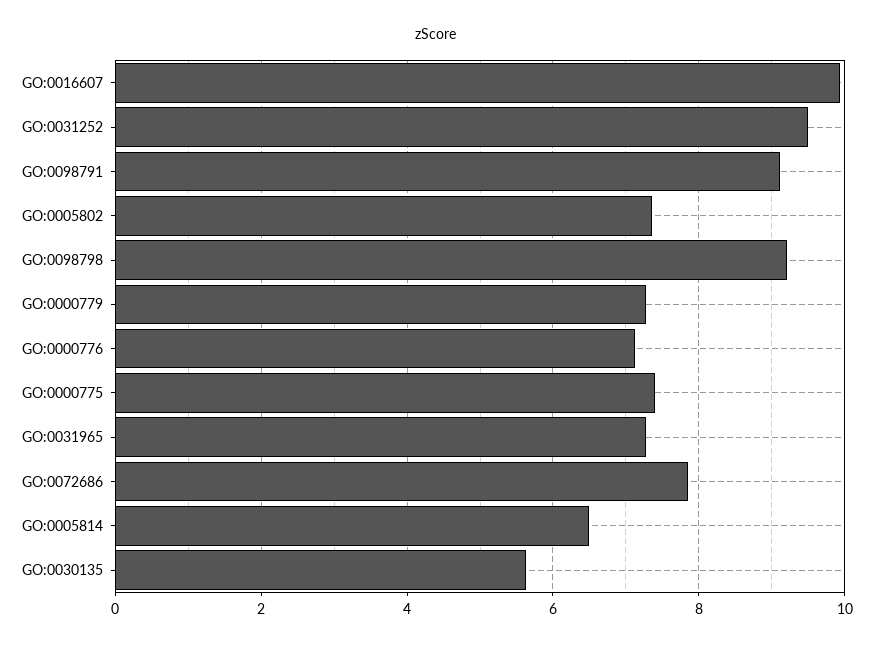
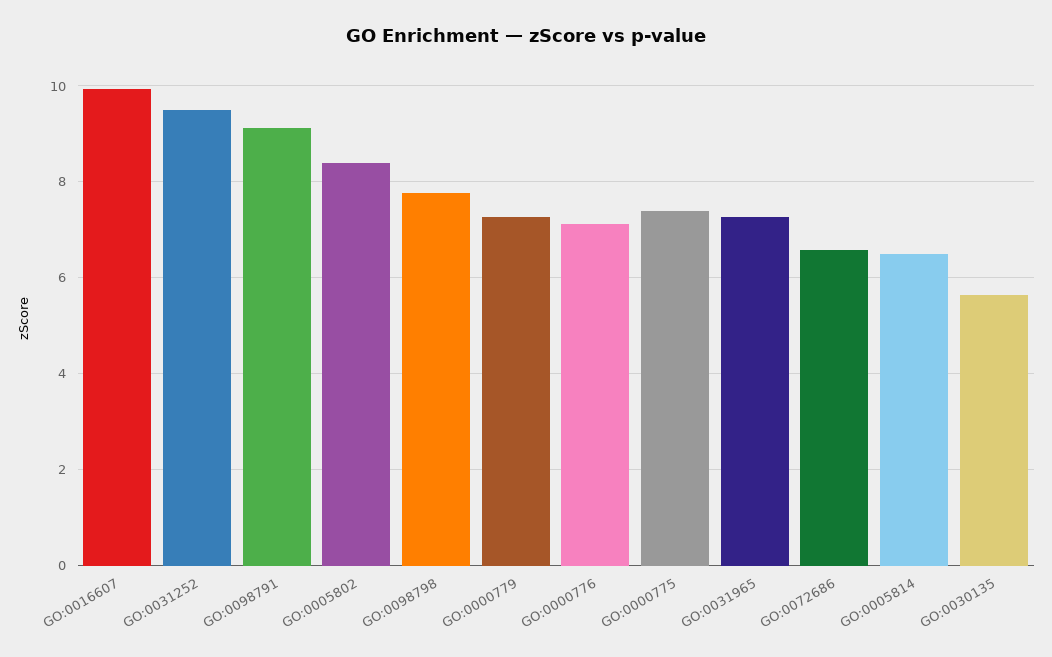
  {
    "GO:0016607": 10,
    "GO:0031252": 9.4,
    "GO:0098791": 9.2,
-   "GO:0005802": 7.4,
+   "GO:0005802": 8.4,
-   "GO:0098798": 9.2,
+   "GO:0098798": 7.8,
    "GO:0000779": 7.2,
    "GO:0000776": 7.2,
    "GO:0000775": 7.4,
    "GO:0031965": 7.2,
-   "GO:0072686": 7.8,
+   "GO:0072686": 6.6,
    "GO:0005814": 6.6,
    "GO:0030135": 5.6
  }

